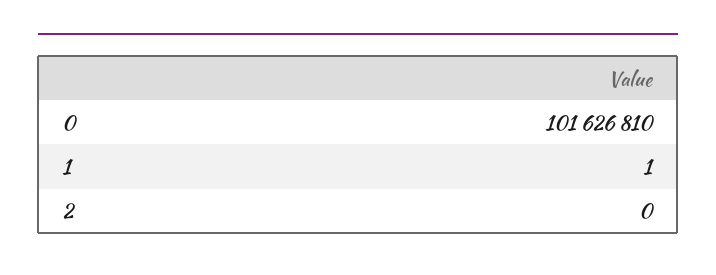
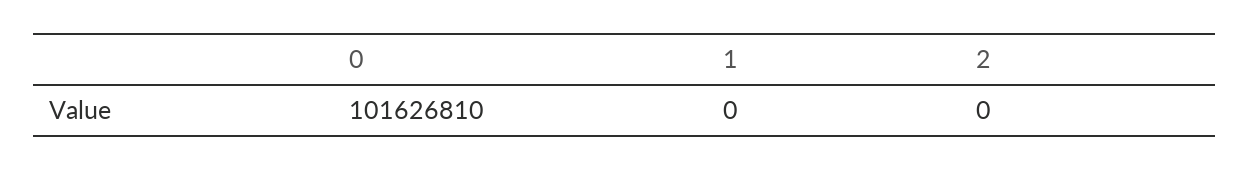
  {
    "0": 101626810,
-   "1": 1,
+   "1": 0,
    "2": 0
  }

